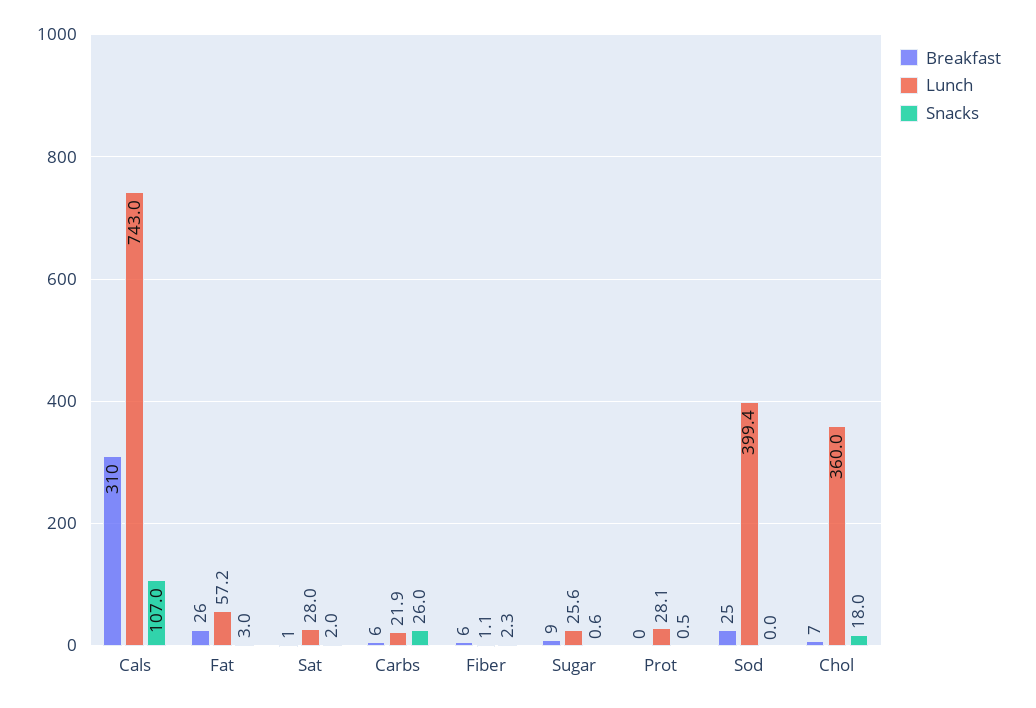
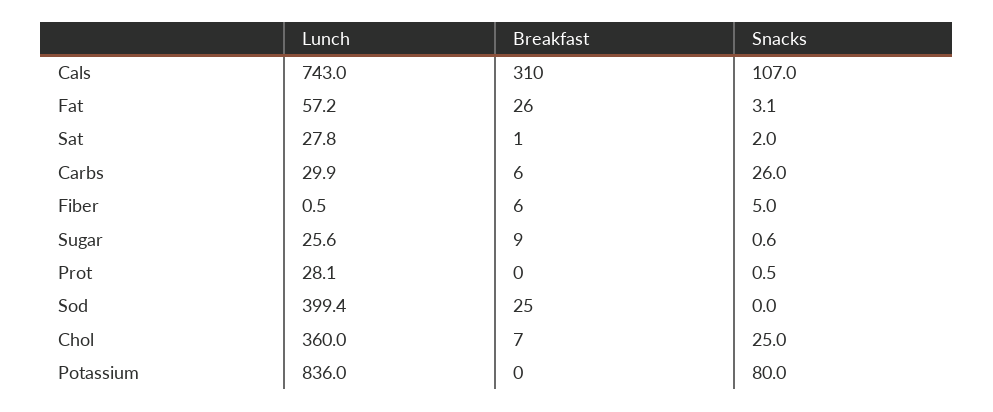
  {
    "Breakfast": {
      "Cals": 310,
      "Fat": 26,
      "Sat": 1,
      "Carbs": 6,
      "Fiber": 6,
      "Sugar": 9,
      "Prot": 0,
      "Sod": 25,
-     "Chol": 7
+     "Chol": 7,
+     "Potassium": 0
    },
    "Lunch": {
      "Cals": 743,
      "Fat": 57.2,
-     "Sat": 28,
+     "Sat": 27.8,
-     "Carbs": 21.9,
+     "Carbs": 29.9,
-     "Fiber": 1.1,
+     "Fiber": 0.5,
      "Sugar": 25.6,
      "Prot": 28.1,
      "Sod": 399.4,
-     "Chol": 360
+     "Chol": 360,
+     "Potassium": 836
    },
    "Snacks": {
      "Cals": 107,
-     "Fat": 3,
+     "Fat": 3.1,
      "Sat": 2,
      "Carbs": 26,
-     "Fiber": 2.3,
+     "Fiber": 5,
      "Sugar": 0.6,
      "Prot": 0.5,
      "Sod": 0,
-     "Chol": 18
+     "Chol": 25,
+     "Potassium": 80
    }
  }

